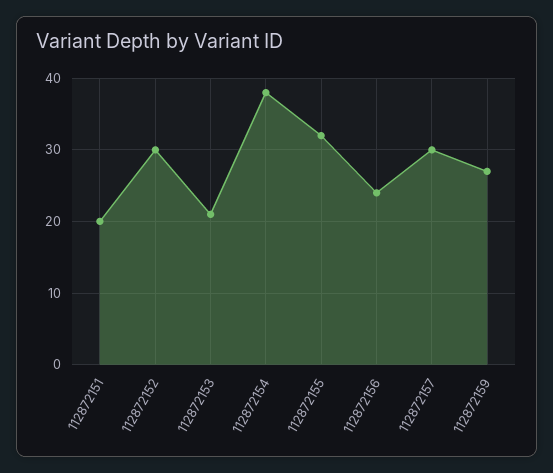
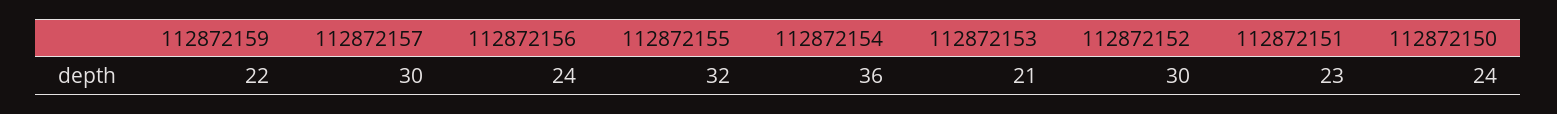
  {
-   "112872151": 20,
+   "112872151": 23,
    "112872152": 30,
    "112872153": 21,
-   "112872154": 38,
+   "112872154": 36,
    "112872155": 32,
    "112872156": 24,
    "112872157": 30,
-   "112872159": 27
+   "112872159": 22,
+   "112872150": 24
  }

